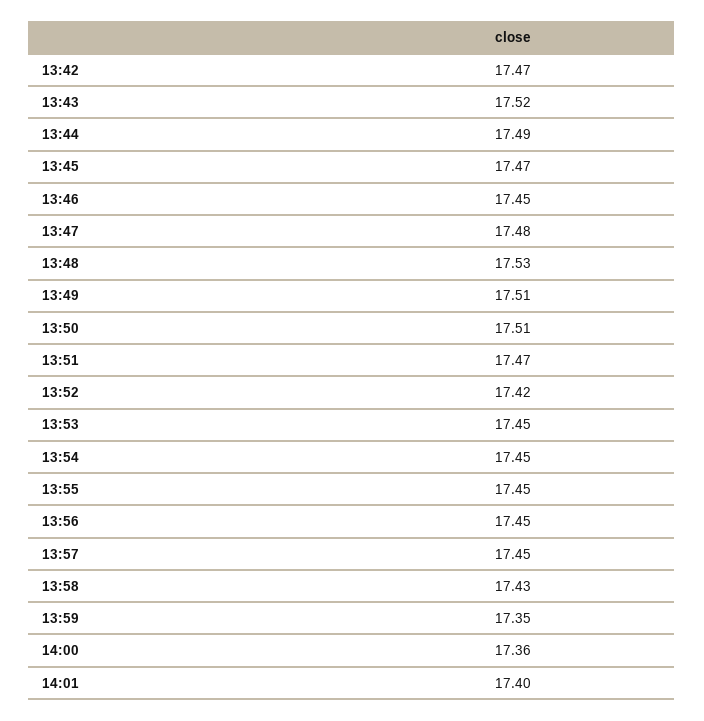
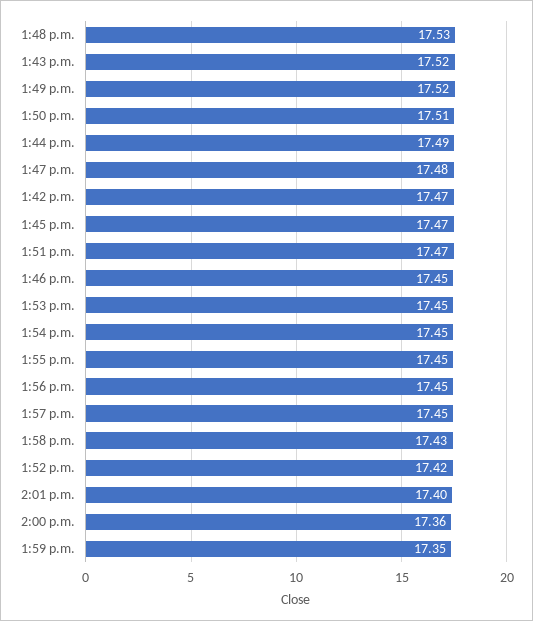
  {
    "13:42": 17.47,
    "13:43": 17.52,
    "13:44": 17.49,
    "13:45": 17.47,
    "13:46": 17.45,
    "13:47": 17.48,
    "13:48": 17.53,
-   "13:49": 17.51,
+   "13:49": 17.52,
    "13:50": 17.51,
    "13:51": 17.47,
    "13:52": 17.42,
    "13:53": 17.45,
    "13:54": 17.45,
    "13:55": 17.45,
    "13:56": 17.45,
    "13:57": 17.45,
    "13:58": 17.43,
    "13:59": 17.35,
    "14:00": 17.36,
    "14:01": 17.4
  }

